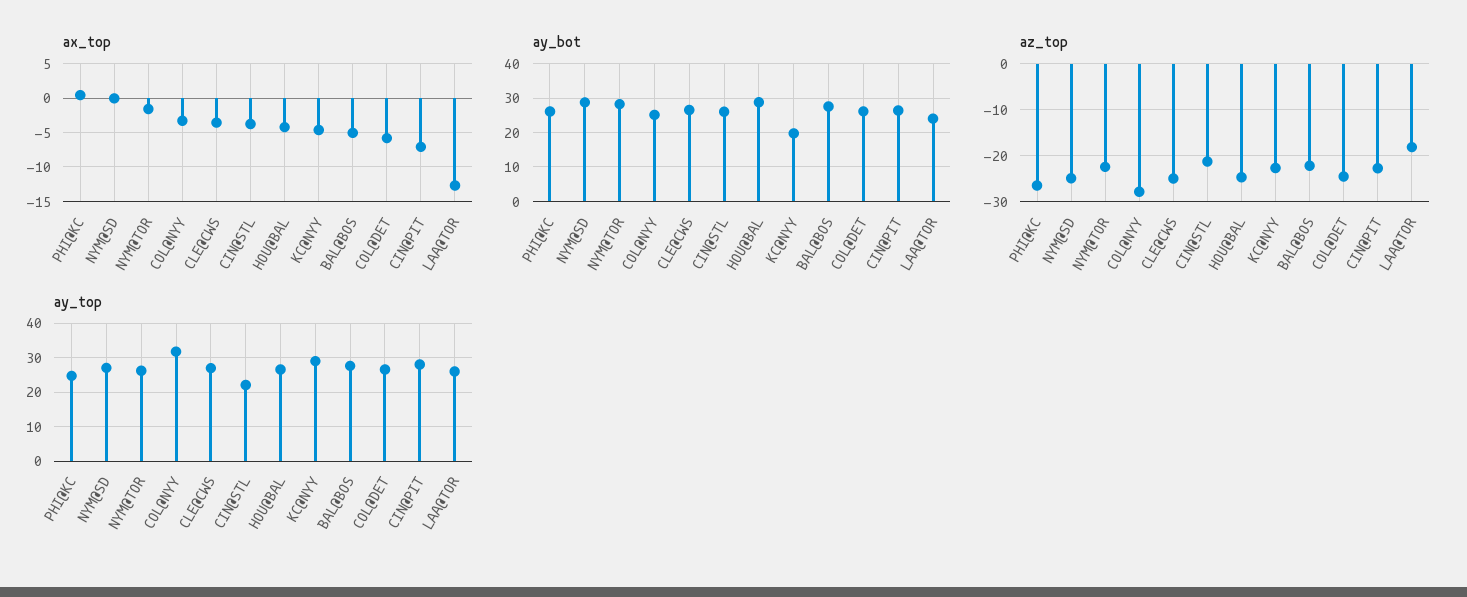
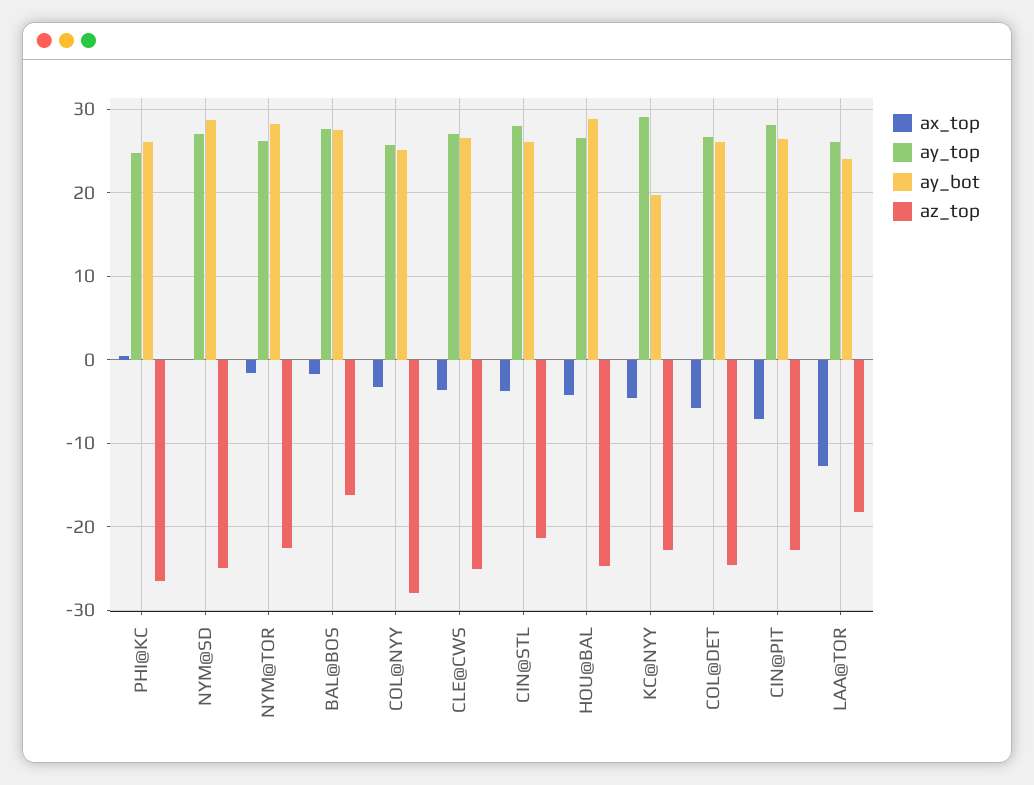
  {
    "ax_top": {
      "PHI@KC": 0,
      "NYM@SD": 0,
      "NYM@TOR": -2,
      "COL@NYY": -3,
      "CLE@CWS": -4,
      "CIN@STL": -4,
      "HOU@BAL": -4,
      "KC@NYY": -5,
-     "BAL@BOS": -5,
+     "BAL@BOS": -2,
      "COL@DET": -6,
      "CIN@PIT": -7,
      "LAA@TOR": -13
    },
    "ay_bot": {
      "PHI@KC": 26,
      "NYM@SD": 29,
      "NYM@TOR": 28,
      "COL@NYY": 25,
      "CLE@CWS": 27,
      "CIN@STL": 26,
      "HOU@BAL": 29,
      "KC@NYY": 20,
      "BAL@BOS": 28,
      "COL@DET": 26,
      "CIN@PIT": 26,
      "LAA@TOR": 24
    },
    "az_top": {
      "PHI@KC": -27,
      "NYM@SD": -25,
      "NYM@TOR": -22,
      "COL@NYY": -28,
      "CLE@CWS": -25,
      "CIN@STL": -21,
      "HOU@BAL": -25,
      "KC@NYY": -23,
-     "BAL@BOS": -22,
+     "BAL@BOS": -16,
      "COL@DET": -25,
      "CIN@PIT": -23,
      "LAA@TOR": -18
    },
    "ay_top": {
      "PHI@KC": 25,
      "NYM@SD": 27,
      "NYM@TOR": 26,
-     "COL@NYY": 32,
+     "COL@NYY": 26,
      "CLE@CWS": 27,
-     "CIN@STL": 22,
+     "CIN@STL": 28,
      "HOU@BAL": 27,
      "KC@NYY": 29,
      "BAL@BOS": 28,
      "COL@DET": 27,
      "CIN@PIT": 28,
      "LAA@TOR": 26
    }
  }

